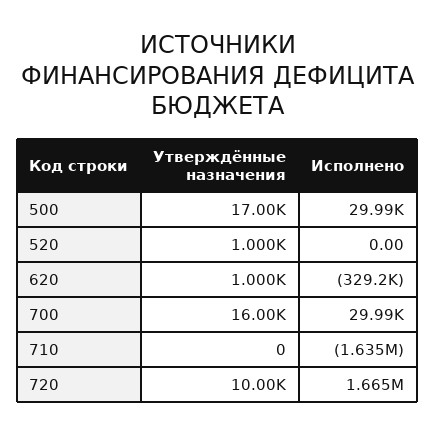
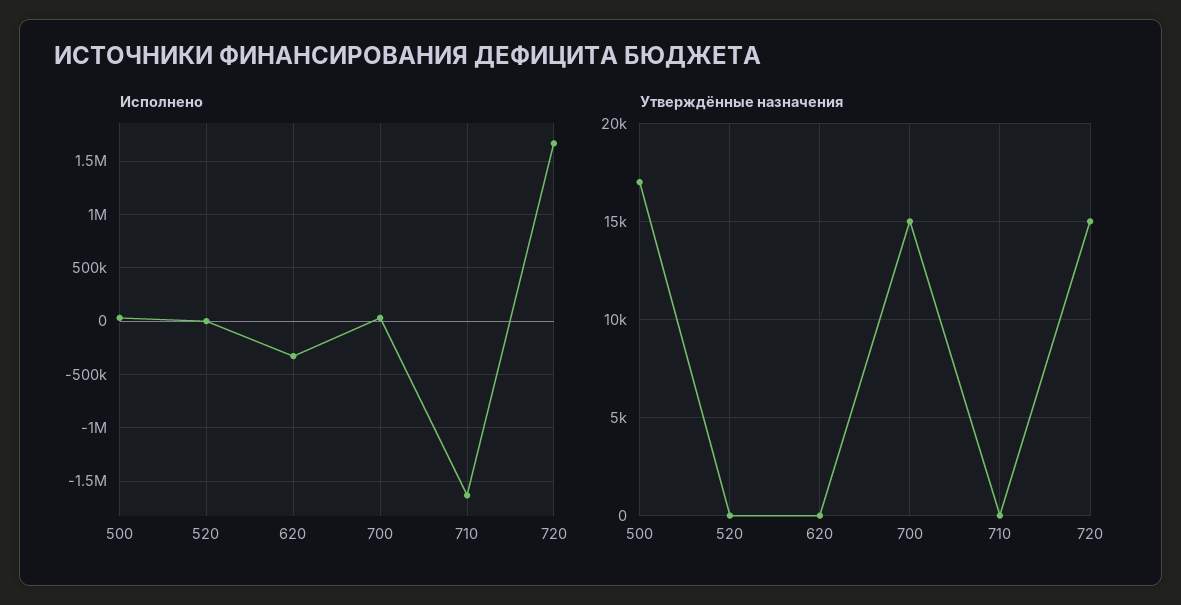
  {
    "Утверждённые назначения": {
      "500": 17000,
-     "520": 1000,
+     "520": 0,
-     "620": 1000,
+     "620": 0,
-     "700": 16000,
+     "700": 15000,
      "710": 0,
-     "720": 10000
+     "720": 15000
    },
    "Исполнено": {
      "500": 29990,
      "520": 0,
      "620": -329200,
      "700": 29990,
      "710": -1635000,
      "720": 1665000
    }
  }

